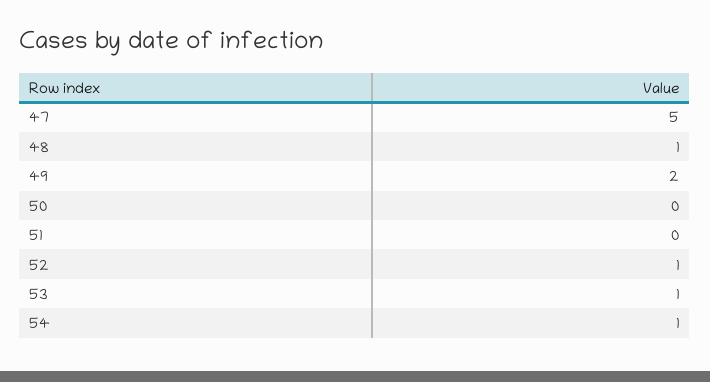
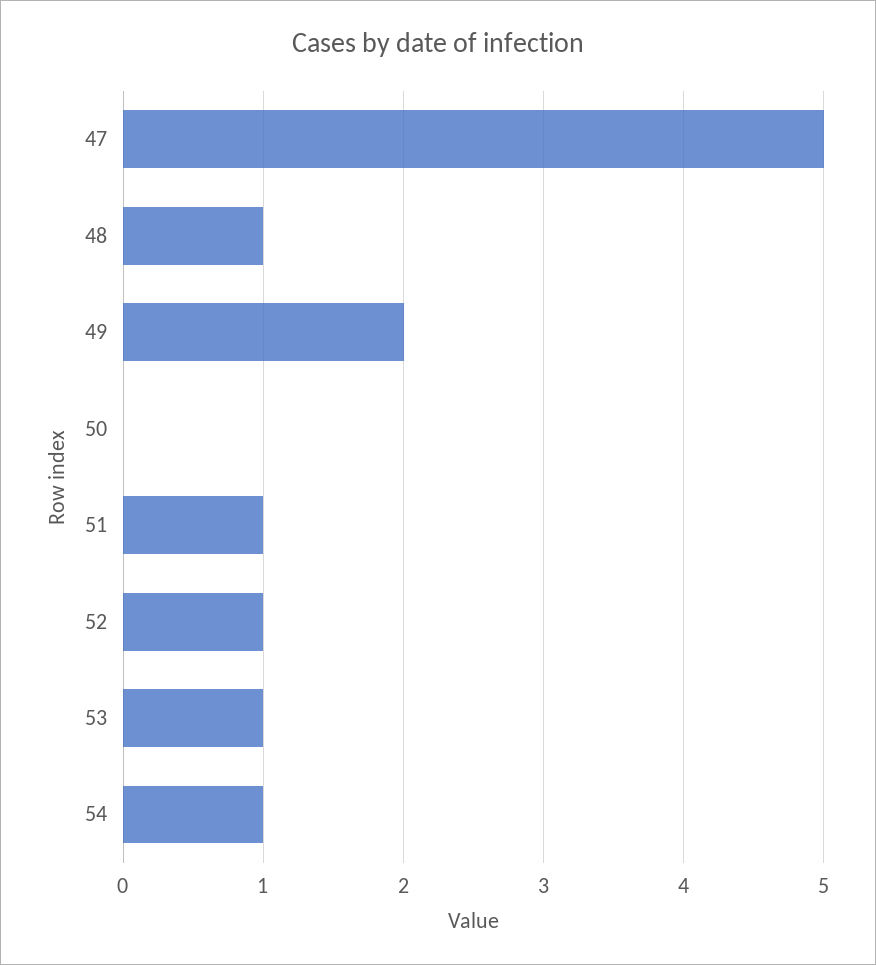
  {
    "47": 5,
    "48": 1,
    "49": 2,
    "50": 0,
-   "51": 0,
+   "51": 1,
    "52": 1,
    "53": 1,
    "54": 1
  }

